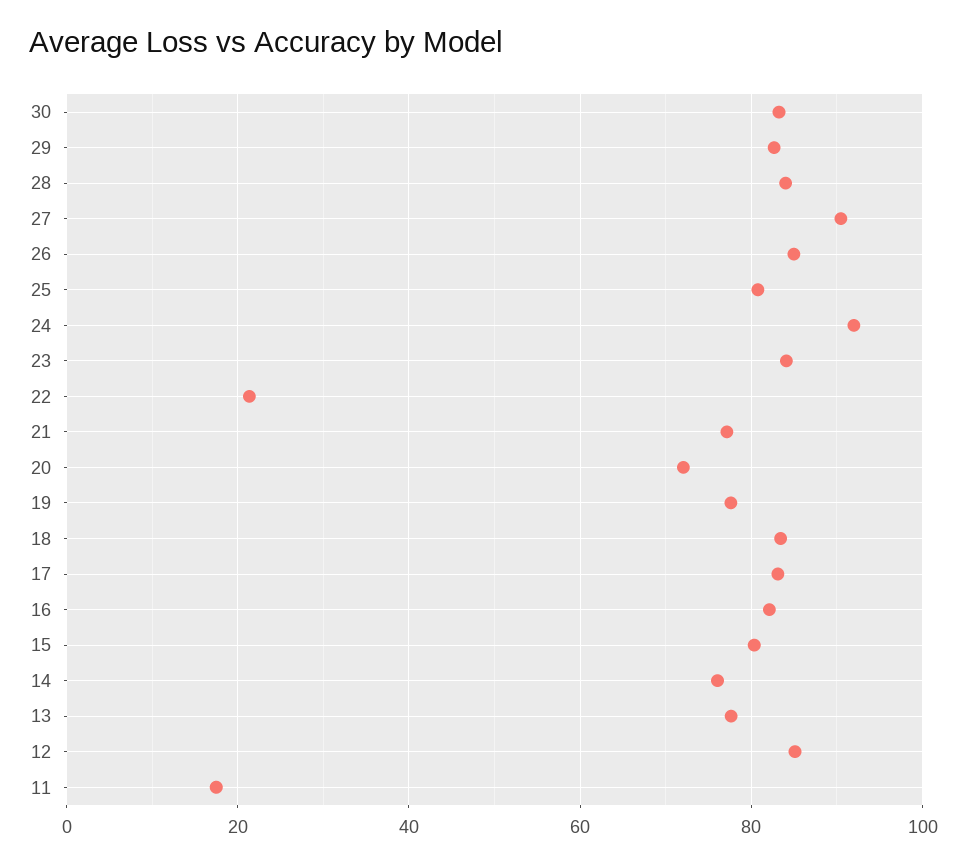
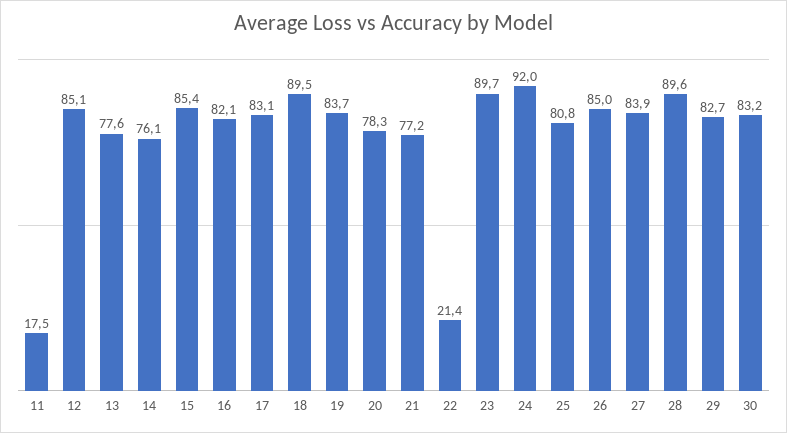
  {
    "30": 83.2,
    "29": 82.7,
-   "28": 84,
+   "28": 89.6,
-   "27": 90,
+   "27": 83.9,
    "26": 85,
    "25": 80.8,
    "24": 92,
-   "23": 84,
+   "23": 89.7,
    "22": 21.4,
    "21": 77.2,
-   "20": 72,
+   "20": 78.3,
-   "19": 78,
+   "19": 83.7,
-   "18": 84,
+   "18": 89.5,
    "17": 83.1,
    "16": 82.1,
-   "15": 80,
+   "15": 85.4,
    "14": 76.1,
    "13": 77.6,
    "12": 85.1,
    "11": 17.5
  }

